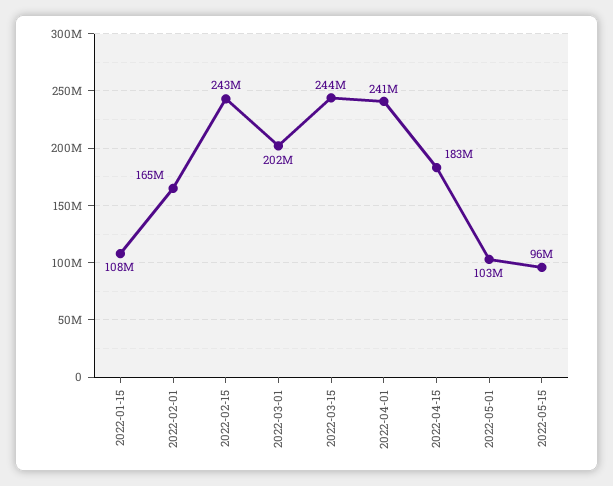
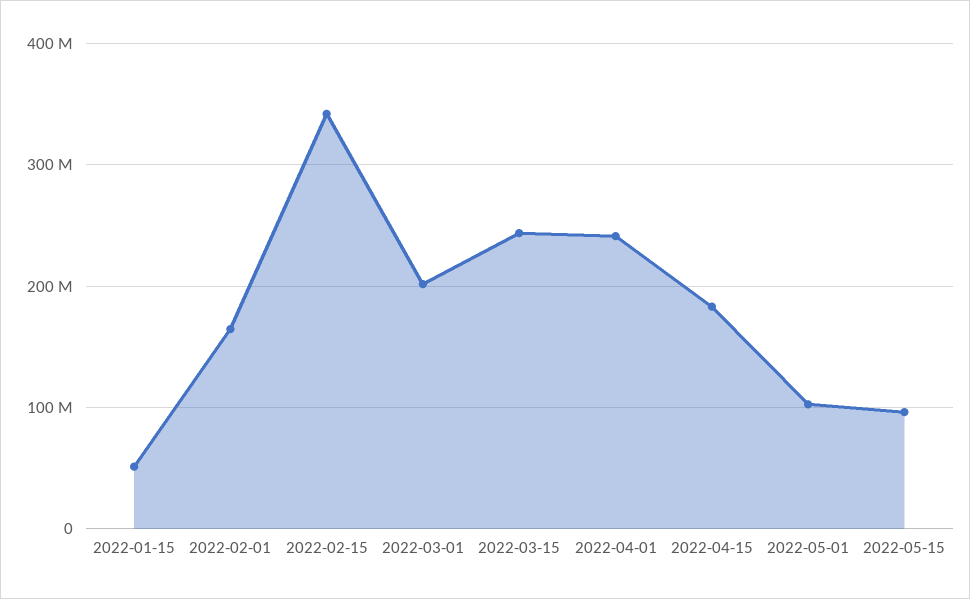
  {
-   "2022-01-15": 108000000,
+   "2022-01-15": 50000000,
    "2022-02-01": 165000000,
-   "2022-02-15": 243000000,
+   "2022-02-15": 340000000,
    "2022-03-01": 202000000,
    "2022-03-15": 244000000,
    "2022-04-01": 241000000,
    "2022-04-15": 183000000,
    "2022-05-01": 103000000,
    "2022-05-15": 96000000
  }

